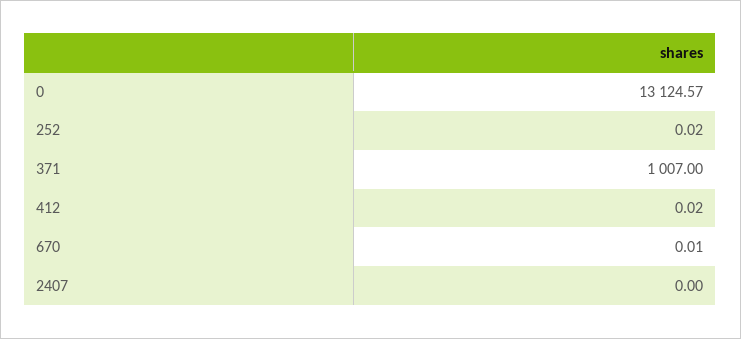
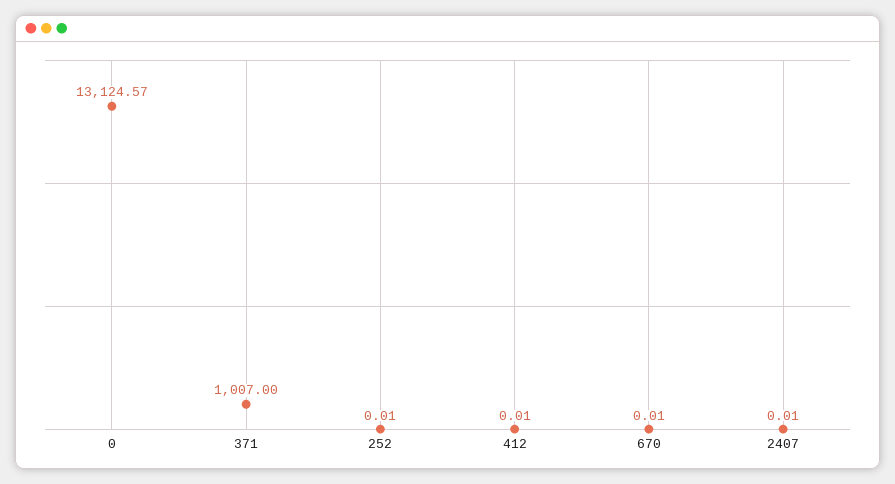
  {
    "0": 13124.57,
-   "252": 0.02,
+   "252": 0.01,
    "371": 1007,
-   "412": 0.02,
+   "412": 0.01,
    "670": 0.01,
-   "2407": 0
+   "2407": 0.01
  }

